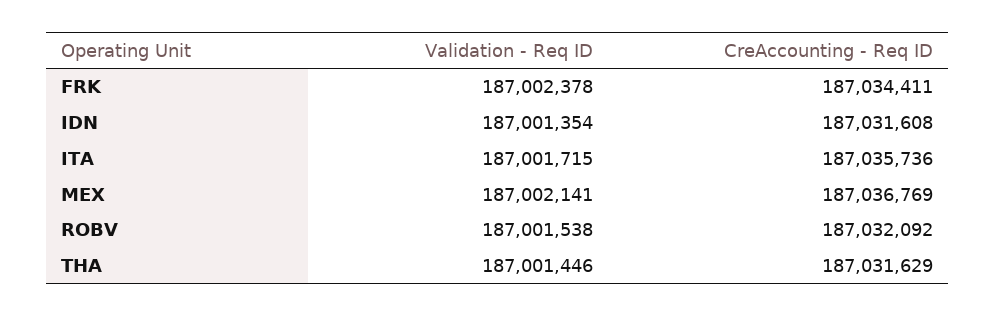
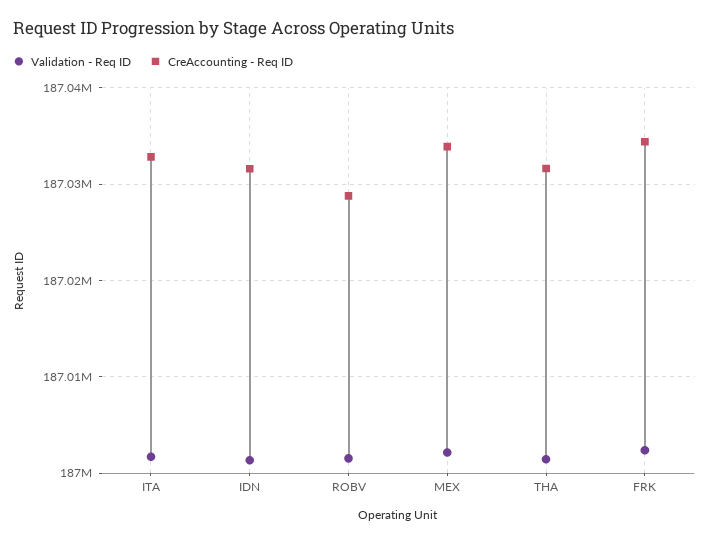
  {
    "Validation - Req ID": {
      "FRK": 187002378,
      "IDN": 187001354,
      "ITA": 187001715,
      "MEX": 187002141,
      "ROBV": 187001538,
      "THA": 187001446
    },
    "CreAccounting - Req ID": {
      "FRK": 187034411,
      "IDN": 187031608,
-     "ITA": 187035736,
+     "ITA": 187033000,
-     "MEX": 187036769,
+     "MEX": 187034000,
-     "ROBV": 187032092,
+     "ROBV": 187029000,
      "THA": 187031629
    }
  }

